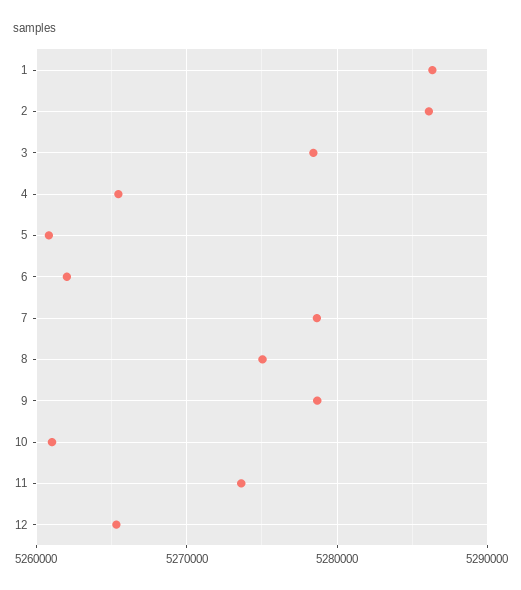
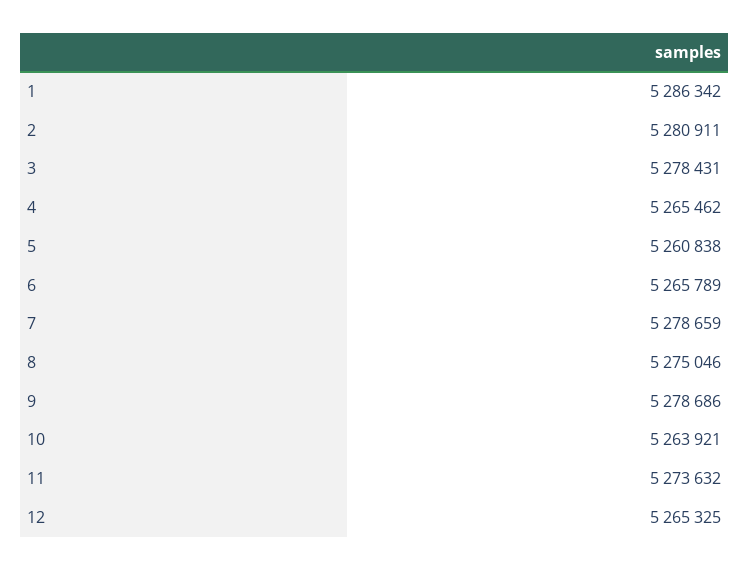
  {
    "1": 5286342,
-   "2": 5286000,
+   "2": 5280911,
    "3": 5278431,
    "4": 5265462,
    "5": 5260838,
-   "6": 5262000,
+   "6": 5265789,
    "7": 5278659,
    "8": 5275046,
    "9": 5278686,
-   "10": 5261000,
+   "10": 5263921,
    "11": 5273632,
    "12": 5265325
  }

